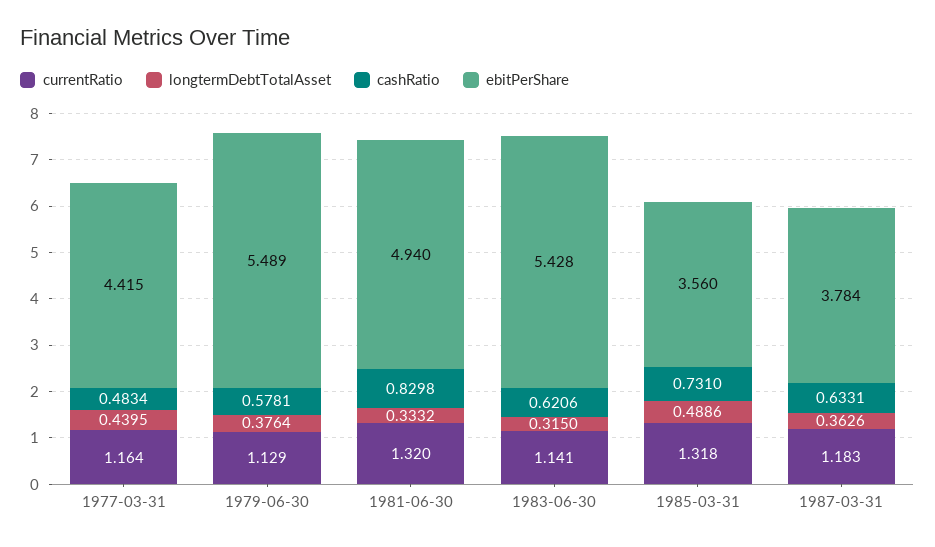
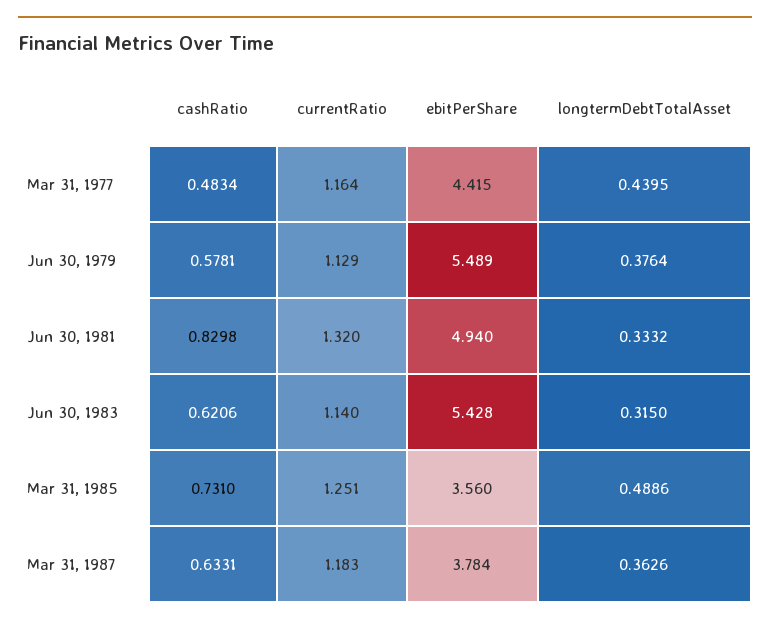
  {
    "currentRatio": {
      "1977-03-31": 1.164,
      "1979-06-30": 1.129,
      "1981-06-30": 1.32,
-     "1983-06-30": 1.141,
+     "1983-06-30": 1.14,
-     "1985-03-31": 1.318,
+     "1985-03-31": 1.251,
      "1987-03-31": 1.183
    },
    "longtermDebtTotalAsset": {
      "1977-03-31": 0.4395,
      "1979-06-30": 0.3764,
      "1981-06-30": 0.3332,
      "1983-06-30": 0.315,
      "1985-03-31": 0.4886,
      "1987-03-31": 0.3626
    },
    "cashRatio": {
      "1977-03-31": 0.4834,
      "1979-06-30": 0.5781,
      "1981-06-30": 0.8298,
      "1983-06-30": 0.6206,
      "1985-03-31": 0.731,
      "1987-03-31": 0.6331
    },
    "ebitPerShare": {
      "1977-03-31": 4.415,
      "1979-06-30": 5.489,
      "1981-06-30": 4.94,
      "1983-06-30": 5.428,
      "1985-03-31": 3.56,
      "1987-03-31": 3.784
    }
  }

